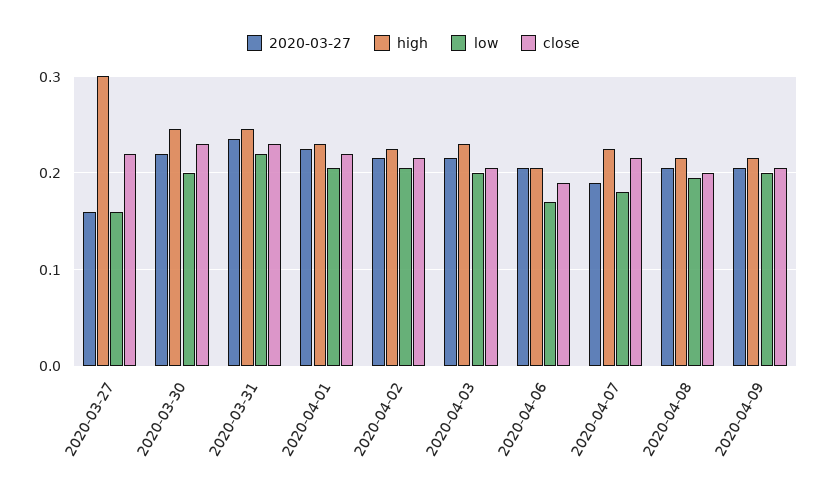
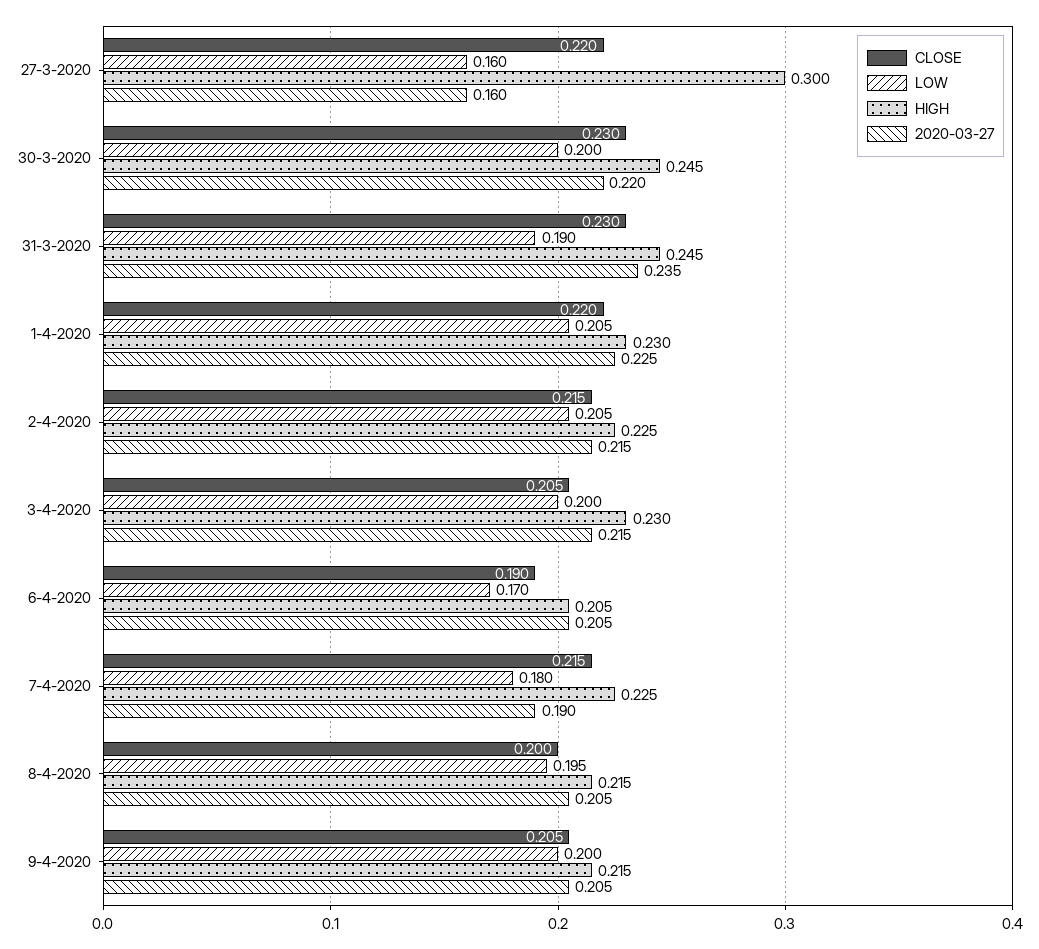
  {
    "2020-03-27": {
      "2020-03-27": 0.16,
      "2020-03-30": 0.22,
      "2020-03-31": 0.235,
      "2020-04-01": 0.225,
      "2020-04-02": 0.215,
      "2020-04-03": 0.215,
      "2020-04-06": 0.205,
      "2020-04-07": 0.19,
      "2020-04-08": 0.205,
      "2020-04-09": 0.205
    },
    "high": {
      "2020-03-27": 0.3,
      "2020-03-30": 0.245,
      "2020-03-31": 0.245,
      "2020-04-01": 0.23,
      "2020-04-02": 0.225,
      "2020-04-03": 0.23,
      "2020-04-06": 0.205,
      "2020-04-07": 0.225,
      "2020-04-08": 0.215,
      "2020-04-09": 0.215
    },
    "low": {
      "2020-03-27": 0.16,
      "2020-03-30": 0.2,
-     "2020-03-31": 0.22,
+     "2020-03-31": 0.19,
      "2020-04-01": 0.205,
      "2020-04-02": 0.205,
      "2020-04-03": 0.2,
      "2020-04-06": 0.17,
      "2020-04-07": 0.18,
      "2020-04-08": 0.195,
      "2020-04-09": 0.2
    },
    "close": {
      "2020-03-27": 0.22,
      "2020-03-30": 0.23,
      "2020-03-31": 0.23,
      "2020-04-01": 0.22,
      "2020-04-02": 0.215,
      "2020-04-03": 0.205,
      "2020-04-06": 0.19,
      "2020-04-07": 0.215,
      "2020-04-08": 0.2,
      "2020-04-09": 0.205
    }
  }

